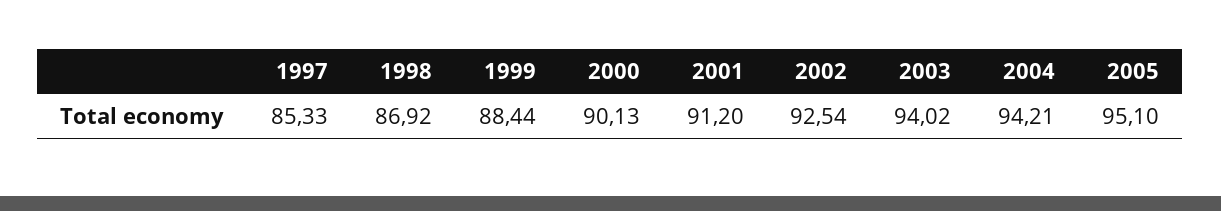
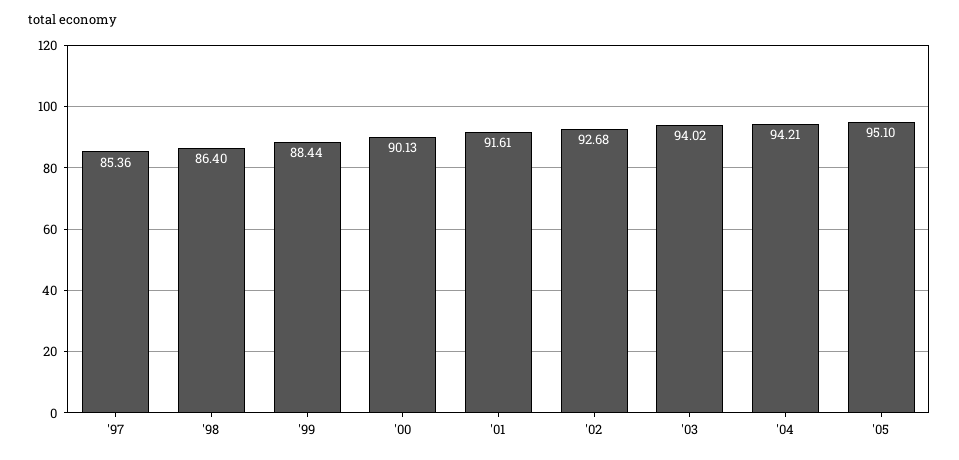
  {
-   "1997": 85.33,
+   "1997": 85.36,
-   "1998": 86.92,
+   "1998": 86.4,
    "1999": 88.44,
    "2000": 90.13,
-   "2001": 91.2,
+   "2001": 91.61,
-   "2002": 92.54,
+   "2002": 92.68,
    "2003": 94.02,
    "2004": 94.21,
    "2005": 95.1
  }

